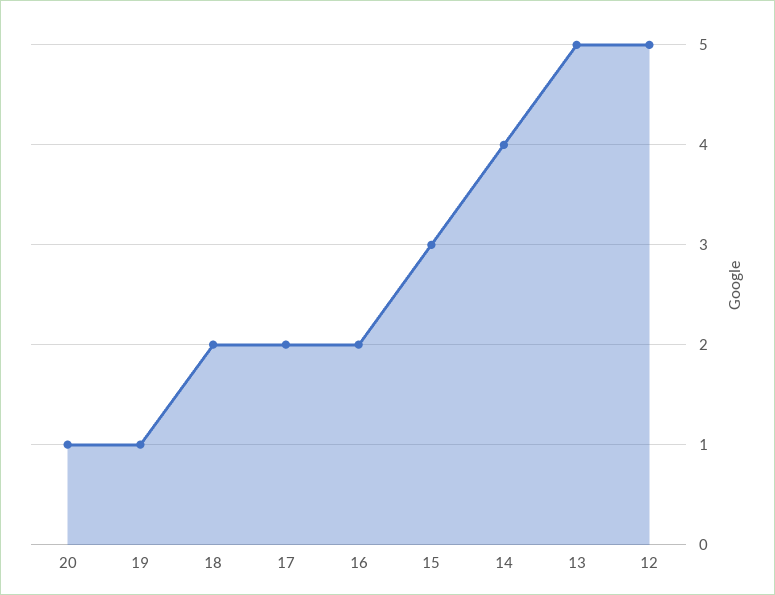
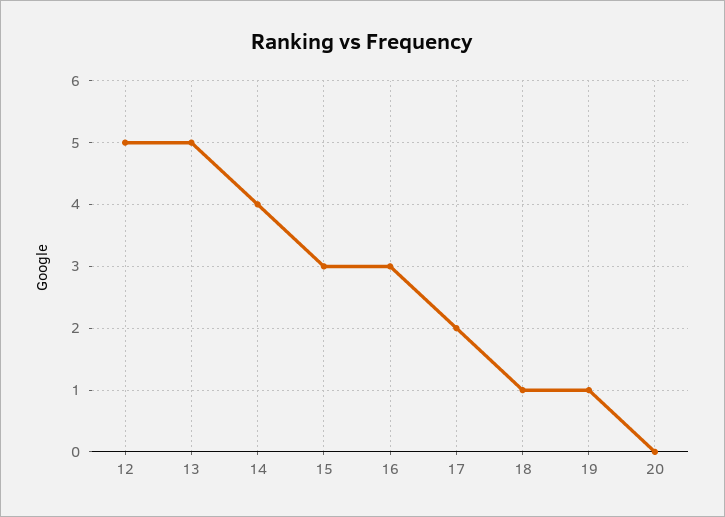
  {
-   "20": 1,
+   "20": 0,
    "19": 1,
-   "18": 2,
+   "18": 1,
    "17": 2,
-   "16": 2,
+   "16": 3,
    "15": 3,
    "14": 4,
    "13": 5,
    "12": 5
  }

